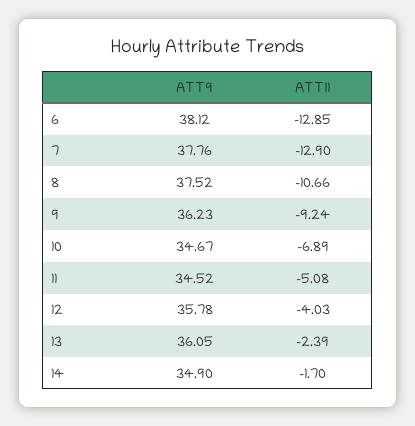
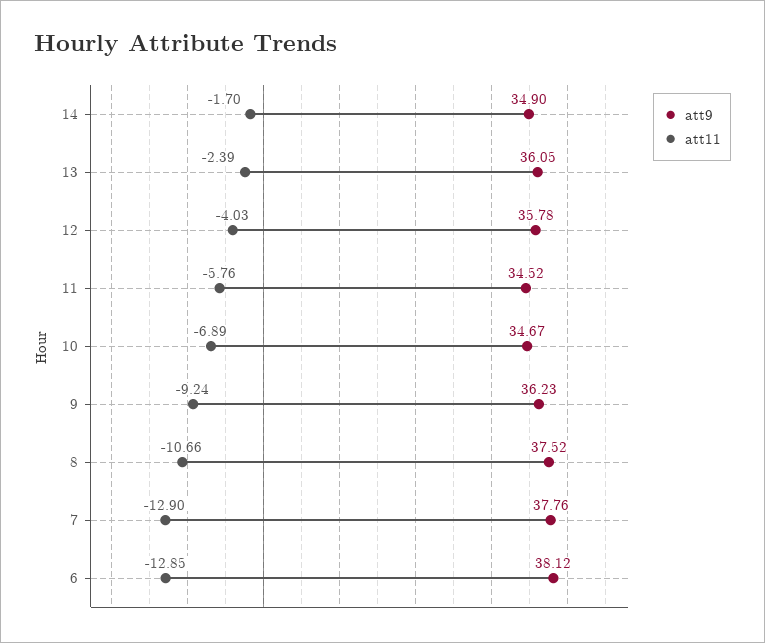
  {
    "ATT9": {
      "6": 38.12,
      "7": 37.76,
      "8": 37.52,
      "9": 36.23,
      "10": 34.67,
      "11": 34.52,
      "12": 35.78,
      "13": 36.05,
      "14": 34.9
    },
    "ATT11": {
      "6": -12.85,
      "7": -12.9,
      "8": -10.66,
      "9": -9.24,
      "10": -6.89,
-     "11": -5.08,
+     "11": -5.76,
      "12": -4.03,
      "13": -2.39,
      "14": -1.7
    }
  }

